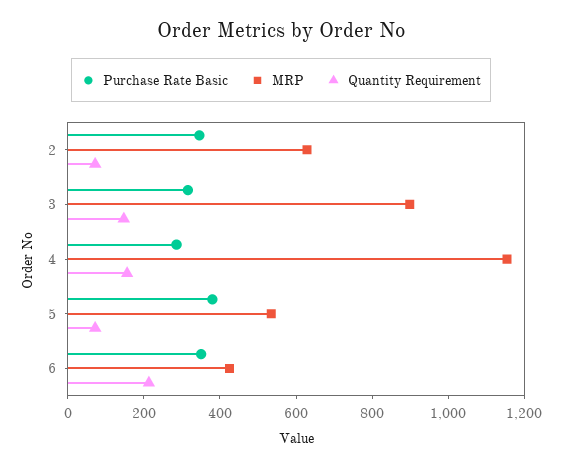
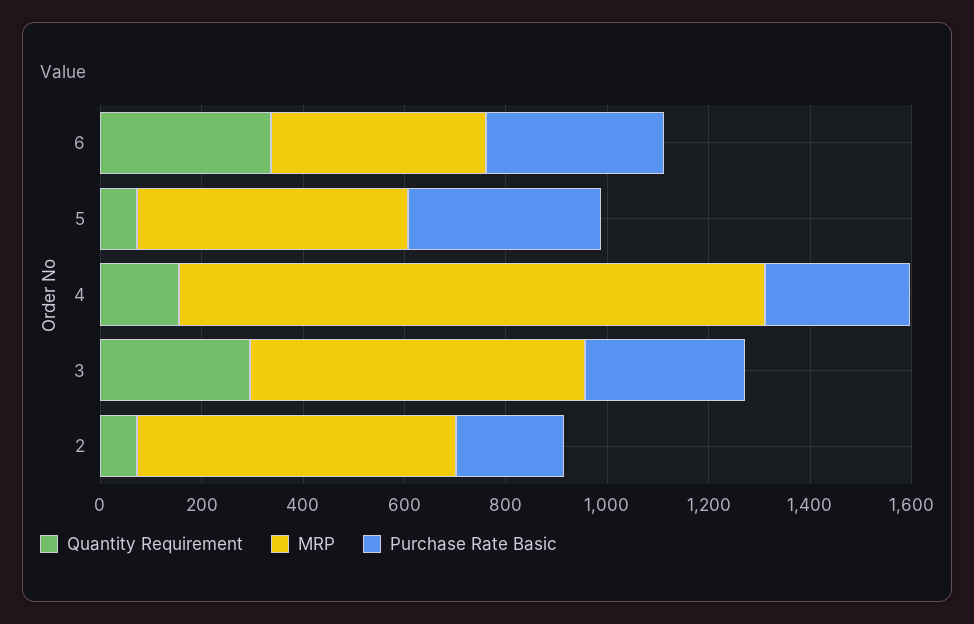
  {
    "Purchase Rate Basic": {
-     "2": 350,
+     "2": 200,
      "3": 300,
      "4": 300,
      "5": 400,
      "6": 350
    },
    "MRP": {
      "2": 650,
-     "3": 900,
+     "3": 650,
      "4": 1150,
      "5": 550,
      "6": 450
    },
    "Quantity Requirement": {
      "2": 50,
-     "3": 150,
+     "3": 300,
      "4": 150,
      "5": 50,
-     "6": 200
+     "6": 350
    }
  }

